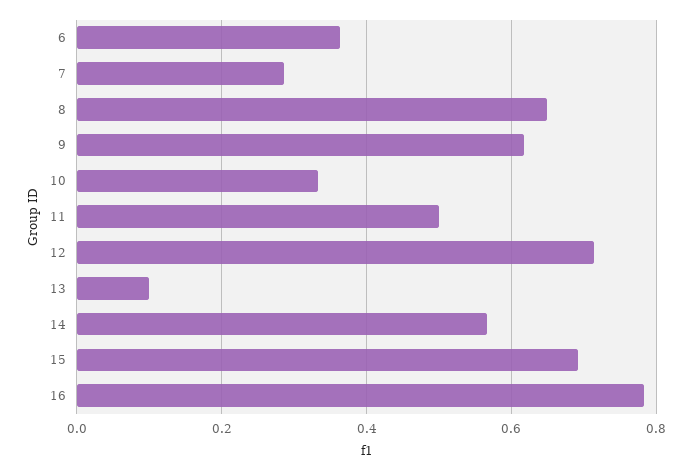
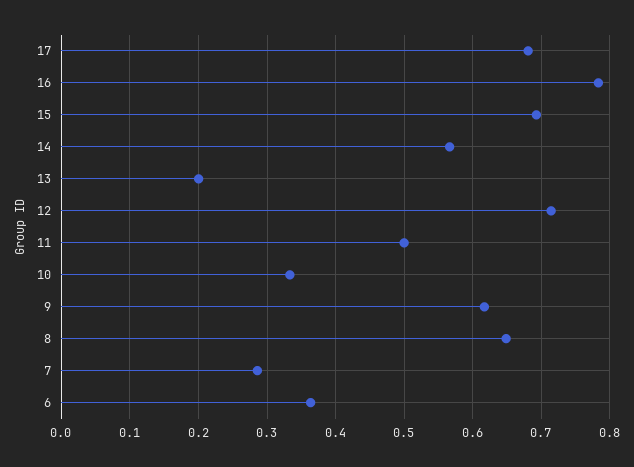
  {
    "6": 0.36,
    "7": 0.29,
    "8": 0.65,
    "9": 0.62,
    "10": 0.33,
    "11": 0.5,
    "12": 0.71,
-   "13": 0.1,
+   "13": 0.2,
    "14": 0.57,
    "15": 0.69,
-   "16": 0.78
+   "16": 0.78,
+   "17": 0.68
  }

